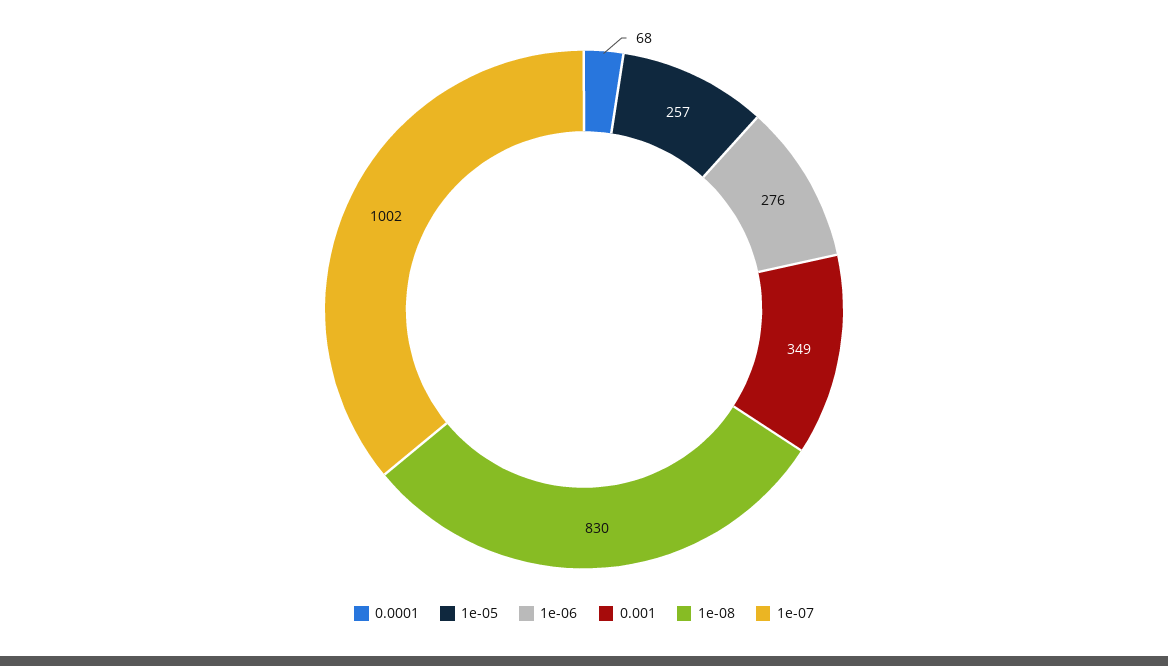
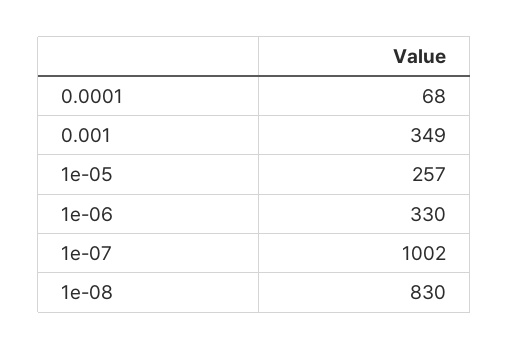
  {
    "0.0001": 68,
    "1e-05": 257,
-   "1e-06": 276,
+   "1e-06": 330,
    "0.001": 349,
    "1e-08": 830,
    "1e-07": 1002
  }

